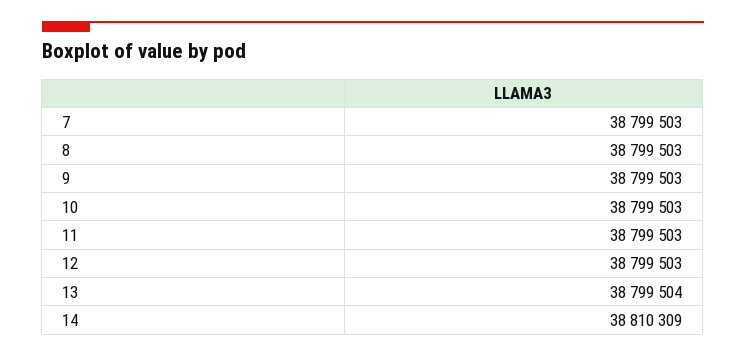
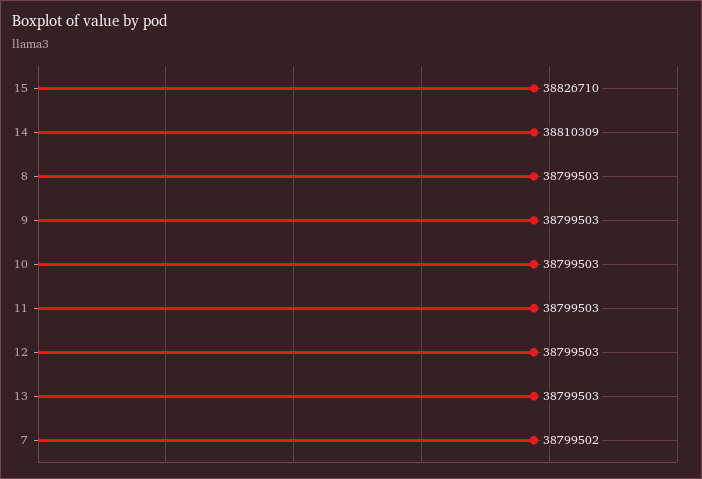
  {
-   "7": 38799503,
+   "7": 38799502,
    "8": 38799503,
    "9": 38799503,
    "10": 38799503,
    "11": 38799503,
    "12": 38799503,
-   "13": 38799504,
+   "13": 38799503,
-   "14": 38810309
+   "14": 38810309,
+   "15": 38826710
  }

